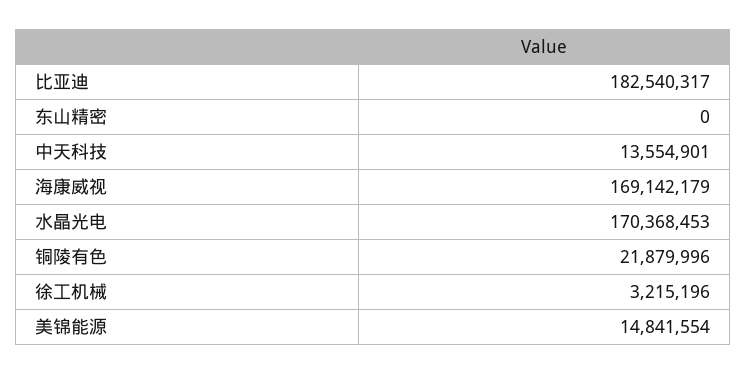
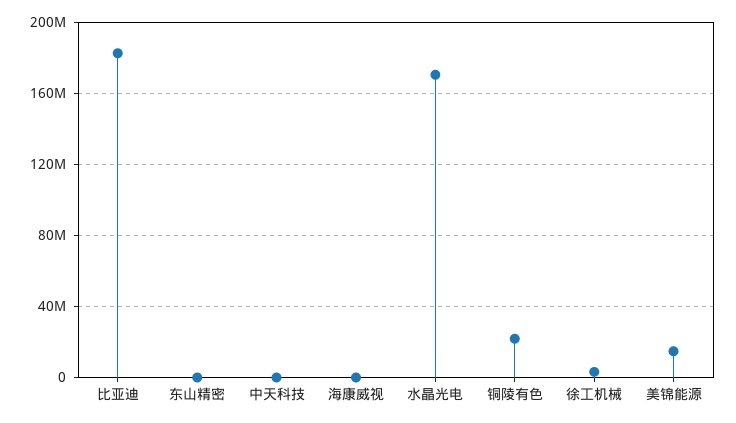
  {
    "比亚迪": 182540317,
    "东山精密": 0,
-   "中天科技": 13554901,
+   "中天科技": 0,
-   "海康威视": 169142179,
+   "海康威视": 0,
    "水晶光电": 170368453,
    "铜陵有色": 21879996,
    "徐工机械": 3215196,
    "美锦能源": 14841554
  }

